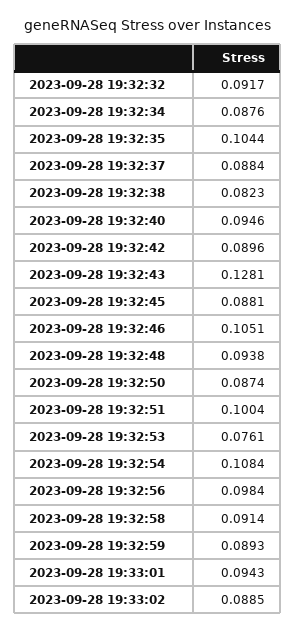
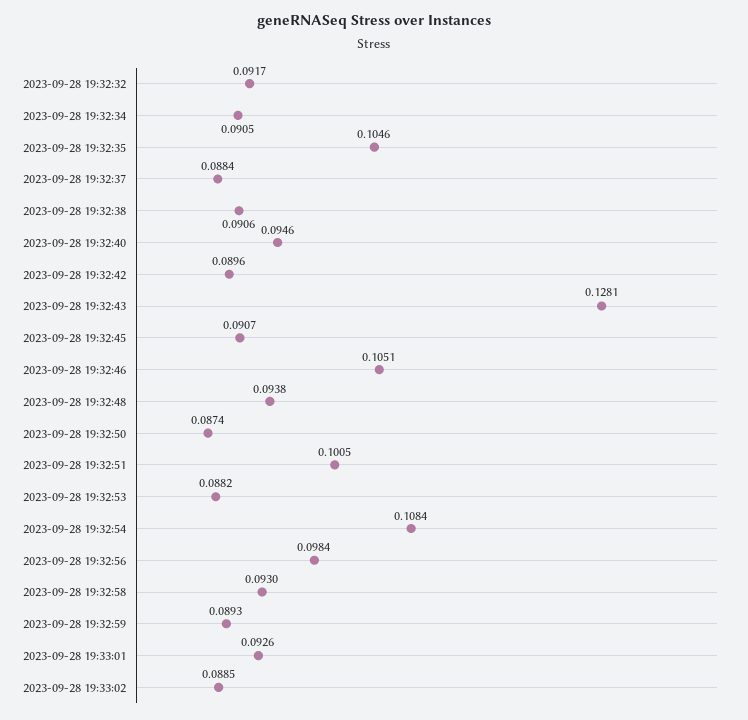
  {
    "2023-09-28 19:32:32": 0.0917,
-   "2023-09-28 19:32:34": 0.0876,
+   "2023-09-28 19:32:34": 0.0905,
-   "2023-09-28 19:32:35": 0.1044,
+   "2023-09-28 19:32:35": 0.1046,
    "2023-09-28 19:32:37": 0.0884,
-   "2023-09-28 19:32:38": 0.0823,
+   "2023-09-28 19:32:38": 0.0906,
    "2023-09-28 19:32:40": 0.0946,
    "2023-09-28 19:32:42": 0.0896,
    "2023-09-28 19:32:43": 0.1281,
-   "2023-09-28 19:32:45": 0.0881,
+   "2023-09-28 19:32:45": 0.0907,
    "2023-09-28 19:32:46": 0.1051,
    "2023-09-28 19:32:48": 0.0938,
    "2023-09-28 19:32:50": 0.0874,
-   "2023-09-28 19:32:51": 0.1004,
+   "2023-09-28 19:32:51": 0.1005,
-   "2023-09-28 19:32:53": 0.0761,
+   "2023-09-28 19:32:53": 0.0882,
    "2023-09-28 19:32:54": 0.1084,
    "2023-09-28 19:32:56": 0.0984,
-   "2023-09-28 19:32:58": 0.0914,
+   "2023-09-28 19:32:58": 0.093,
    "2023-09-28 19:32:59": 0.0893,
-   "2023-09-28 19:33:01": 0.0943,
+   "2023-09-28 19:33:01": 0.0926,
    "2023-09-28 19:33:02": 0.0885
  }

